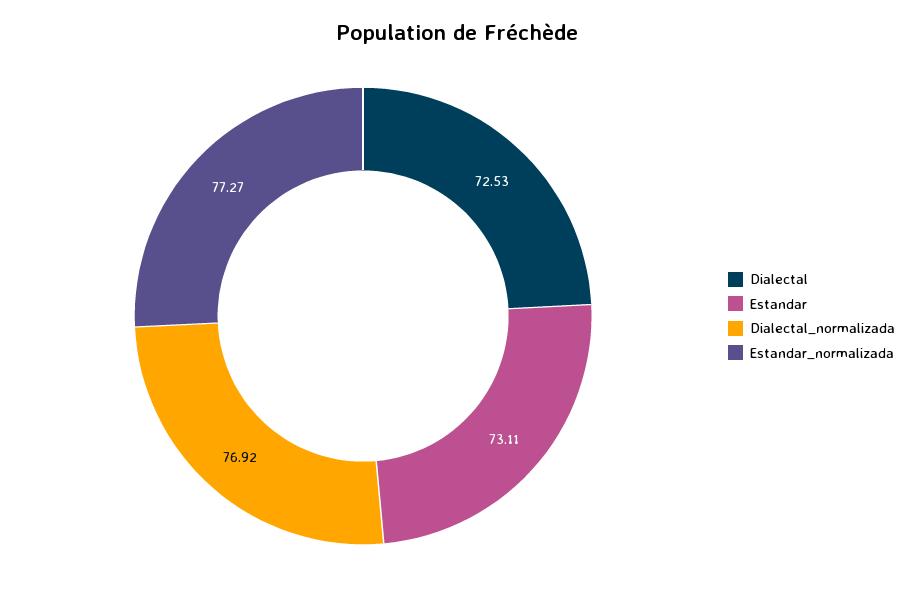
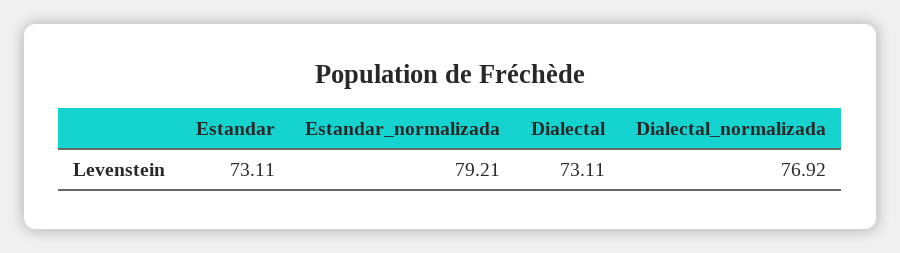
  {
-   "Dialectal": 72.53,
+   "Dialectal": 73.11,
    "Estandar": 73.11,
    "Dialectal_normalizada": 76.92,
-   "Estandar_normalizada": 77.27
+   "Estandar_normalizada": 79.21
  }

